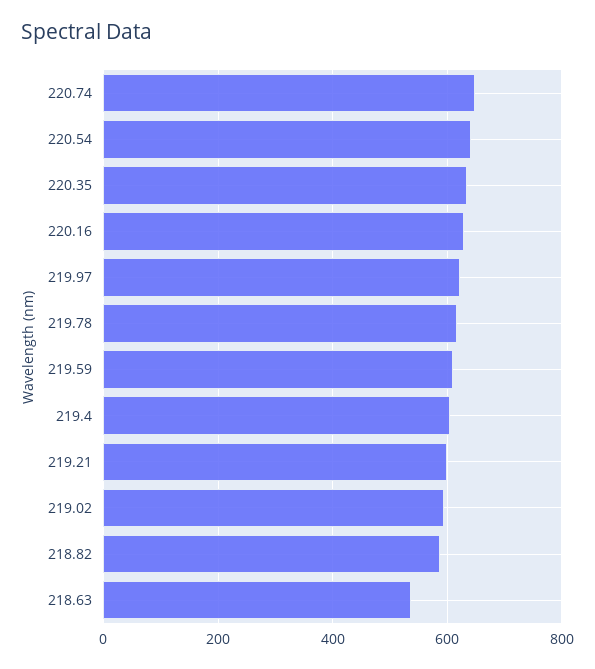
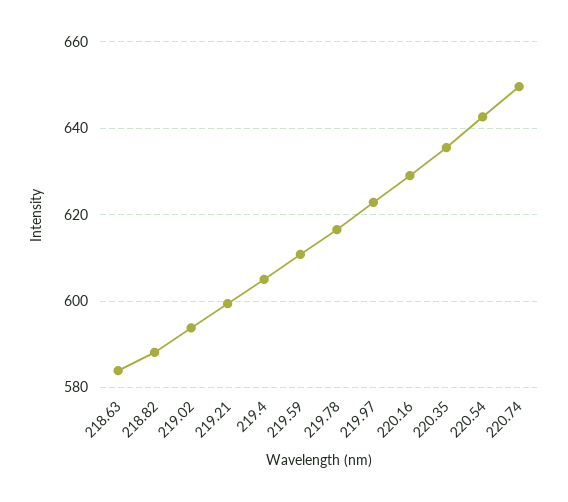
  {
    "220.74": 650,
    "220.54": 642,
    "220.35": 636,
    "220.16": 630,
    "219.97": 622,
    "219.78": 616,
    "219.59": 610,
    "219.4": 606,
    "219.21": 600,
    "219.02": 594,
    "218.82": 588,
-   "218.63": 540
+   "218.63": 584
  }

